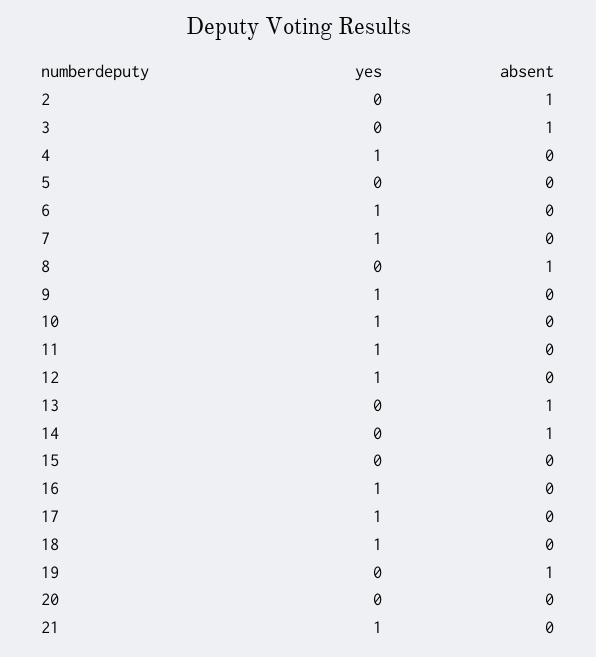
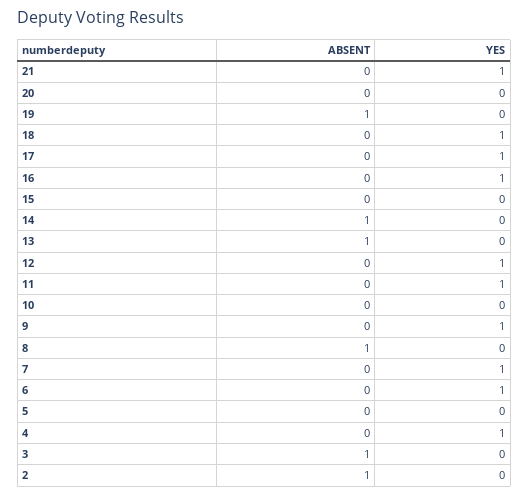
  {
    "yes": {
      "2": 0,
      "3": 0,
      "4": 1,
      "5": 0,
      "6": 1,
      "7": 1,
      "8": 0,
      "9": 1,
-     "10": 1,
+     "10": 0,
      "11": 1,
      "12": 1,
      "13": 0,
      "14": 0,
      "15": 0,
      "16": 1,
      "17": 1,
      "18": 1,
      "19": 0,
      "20": 0,
      "21": 1
    },
    "absent": {
      "2": 1,
      "3": 1,
      "4": 0,
      "5": 0,
      "6": 0,
      "7": 0,
      "8": 1,
      "9": 0,
      "10": 0,
      "11": 0,
      "12": 0,
      "13": 1,
      "14": 1,
      "15": 0,
      "16": 0,
      "17": 0,
      "18": 0,
      "19": 1,
      "20": 0,
      "21": 0
    }
  }

